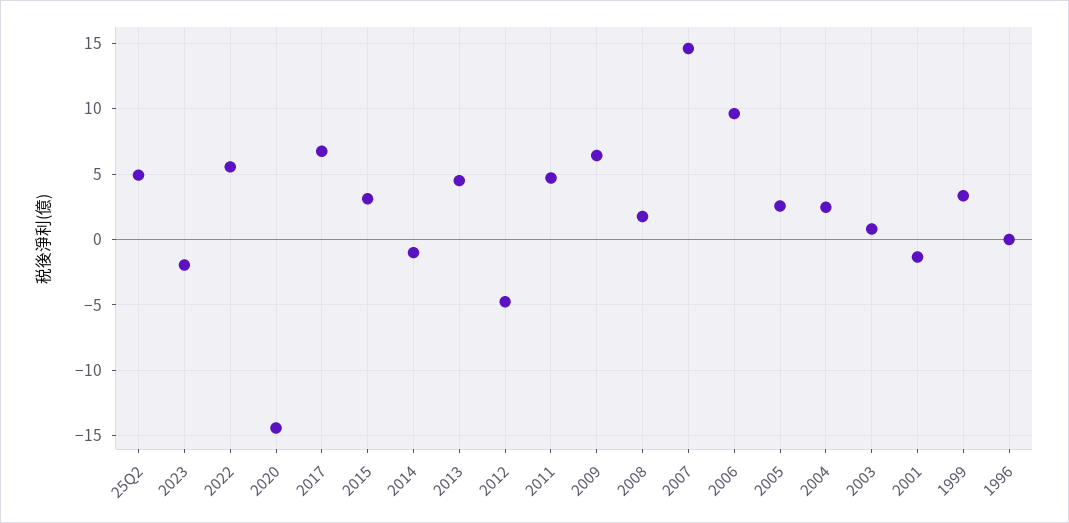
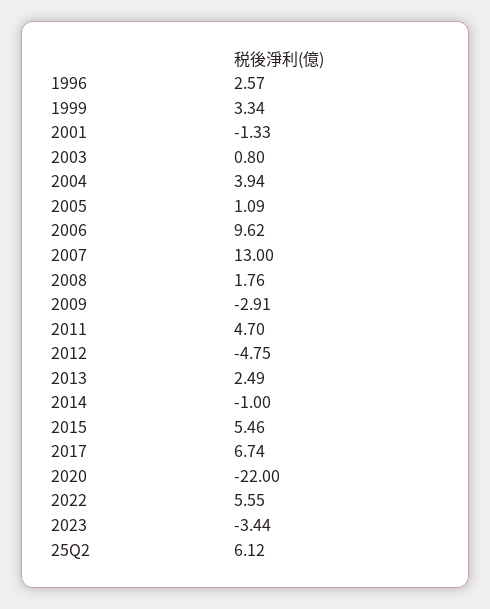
  {
-   "25Q2": 5,
+   "25Q2": 6.12,
-   "2023": -2,
+   "2023": -3.44,
    "2022": 5.55,
-   "2020": -14.5,
+   "2020": -22,
    "2017": 6.74,
-   "2015": 3,
+   "2015": 5.46,
    "2014": -1,
-   "2013": 4.5,
+   "2013": 2.49,
    "2012": -4.75,
    "2011": 4.7,
-   "2009": 6.5,
+   "2009": -2.91,
    "2008": 1.76,
-   "2007": 14.5,
+   "2007": 13,
    "2006": 9.62,
-   "2005": 2.5,
+   "2005": 1.09,
-   "2004": 2.5,
+   "2004": 3.94,
    "2003": 0.8,
    "2001": -1.33,
    "1999": 3.34,
-   "1996": 0
+   "1996": 2.57
  }

